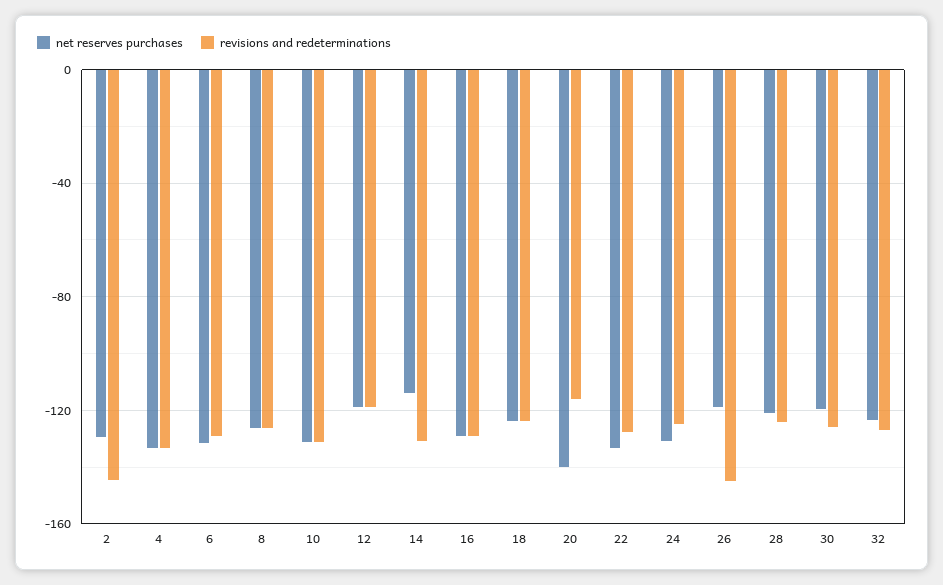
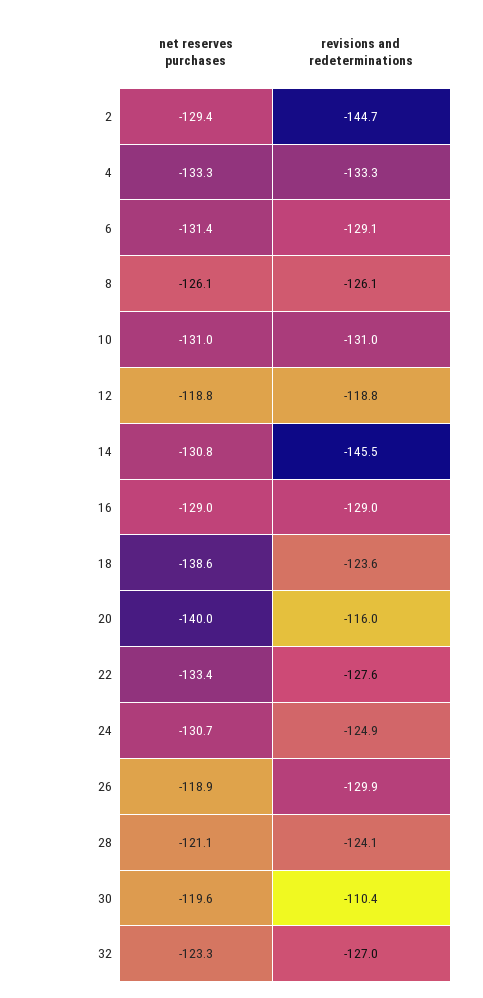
  {
    "net reserves purchases": {
      "2": -129.4,
      "4": -133.3,
      "6": -131.4,
      "8": -126.1,
      "10": -131,
      "12": -118.8,
-     "14": -115,
+     "14": -130.8,
      "16": -129,
-     "18": -125,
+     "18": -138.6,
      "20": -140,
      "22": -133.4,
      "24": -130.7,
      "26": -118.9,
      "28": -121.1,
      "30": -119.6,
      "32": -123.3
    },
    "revisions and redeterminations": {
      "2": -144.7,
      "4": -133.3,
      "6": -129.1,
      "8": -126.1,
      "10": -131,
      "12": -118.8,
-     "14": -130,
+     "14": -145.5,
      "16": -129,
      "18": -123.6,
      "20": -116,
      "22": -127.6,
      "24": -124.9,
-     "26": -145,
+     "26": -129.9,
      "28": -124.1,
-     "30": -125,
+     "30": -110.4,
      "32": -127
    }
  }

